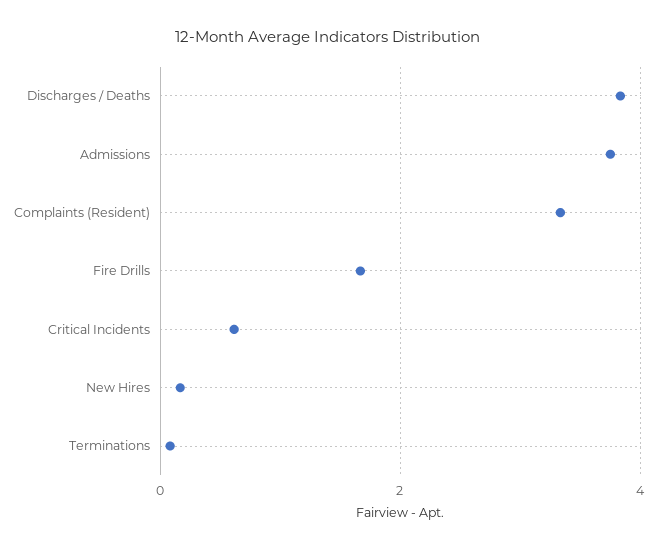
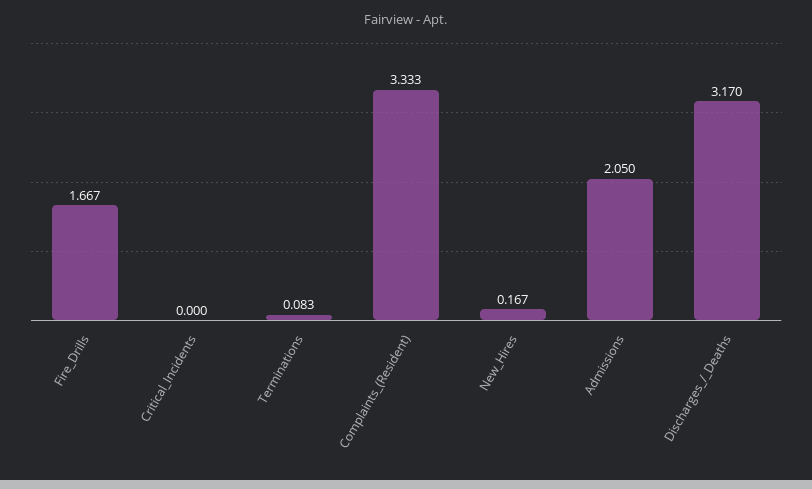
  {
-   "Discharges / Deaths": 3.8,
+   "Discharges / Deaths": 3.17,
-   "Admissions": 3.8,
+   "Admissions": 2.05,
    "Complaints (Resident)": 3.333,
    "Fire Drills": 1.667,
-   "Critical Incidents": 0.6,
+   "Critical Incidents": 0,
    "New Hires": 0.167,
    "Terminations": 0.083
  }

